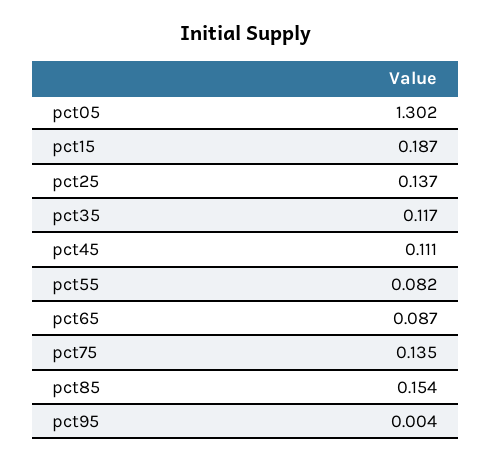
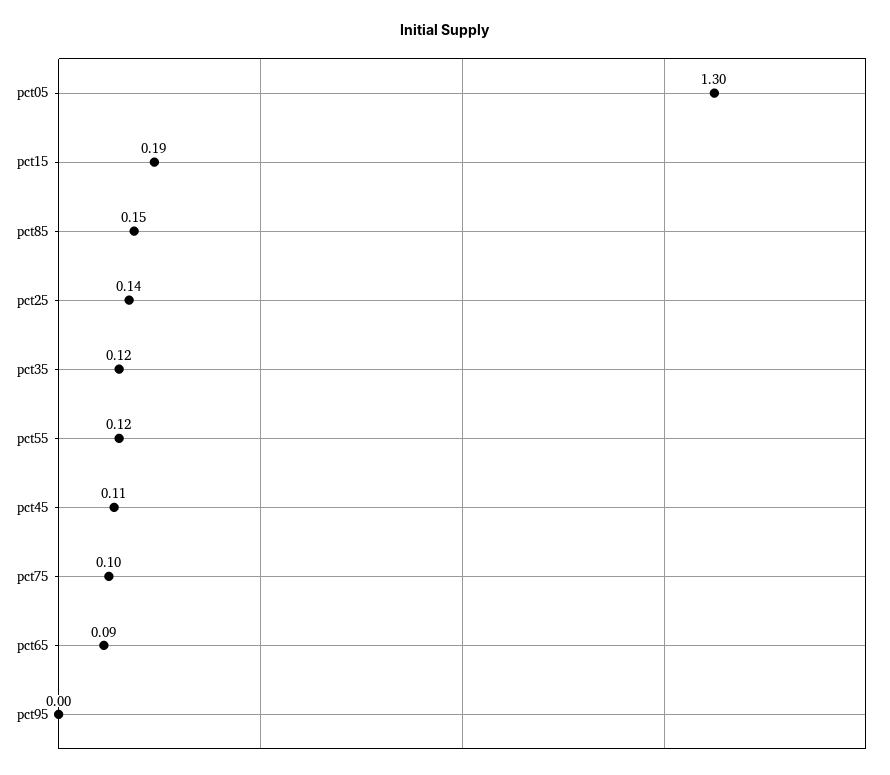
  {
    "pct05": 1.302,
    "pct15": 0.187,
    "pct25": 0.137,
    "pct35": 0.117,
    "pct45": 0.111,
-   "pct55": 0.082,
+   "pct55": 0.12,
    "pct65": 0.087,
-   "pct75": 0.135,
+   "pct75": 0.1,
    "pct85": 0.154,
    "pct95": 0.004
  }

